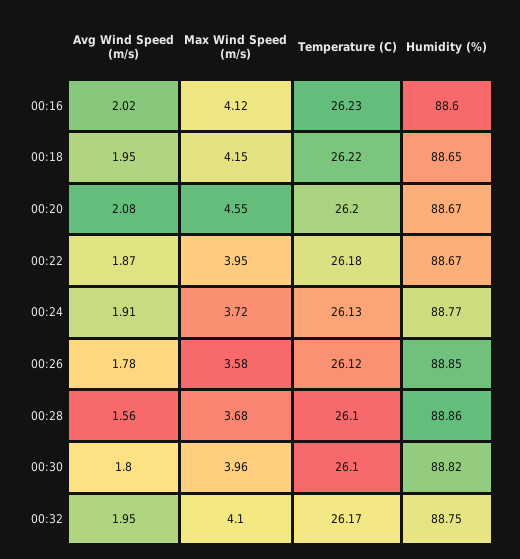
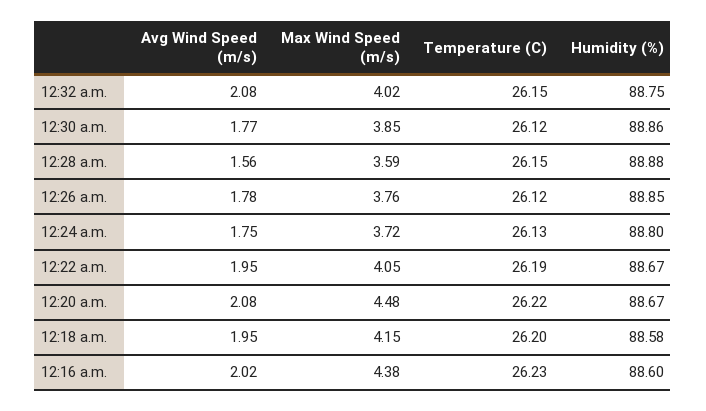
  {
    "Avg Wind Speed (m/s)": {
      "00:16": 2.02,
      "00:18": 1.95,
      "00:20": 2.08,
-     "00:22": 1.87,
+     "00:22": 1.95,
-     "00:24": 1.91,
+     "00:24": 1.75,
      "00:26": 1.78,
      "00:28": 1.56,
-     "00:30": 1.8,
+     "00:30": 1.77,
-     "00:32": 1.95
+     "00:32": 2.08
    },
    "Max Wind Speed (m/s)": {
-     "00:16": 4.12,
+     "00:16": 4.38,
      "00:18": 4.15,
-     "00:20": 4.55,
+     "00:20": 4.48,
-     "00:22": 3.95,
+     "00:22": 4.05,
      "00:24": 3.72,
-     "00:26": 3.58,
+     "00:26": 3.76,
-     "00:28": 3.68,
+     "00:28": 3.59,
-     "00:30": 3.96,
+     "00:30": 3.85,
-     "00:32": 4.1
+     "00:32": 4.02
    },
    "Temperature (C)": {
      "00:16": 26.23,
-     "00:18": 26.22,
+     "00:18": 26.2,
-     "00:20": 26.2,
+     "00:20": 26.22,
-     "00:22": 26.18,
+     "00:22": 26.19,
      "00:24": 26.13,
      "00:26": 26.12,
-     "00:28": 26.1,
+     "00:28": 26.15,
-     "00:30": 26.1,
+     "00:30": 26.12,
-     "00:32": 26.17
+     "00:32": 26.15
    },
    "Humidity (%)": {
      "00:16": 88.6,
-     "00:18": 88.65,
+     "00:18": 88.58,
      "00:20": 88.67,
      "00:22": 88.67,
-     "00:24": 88.77,
+     "00:24": 88.8,
      "00:26": 88.85,
-     "00:28": 88.86,
+     "00:28": 88.88,
-     "00:30": 88.82,
+     "00:30": 88.86,
      "00:32": 88.75
    }
  }

